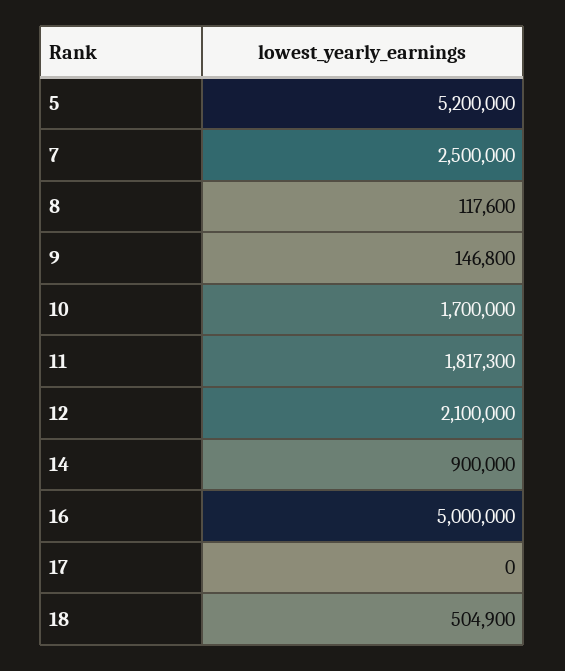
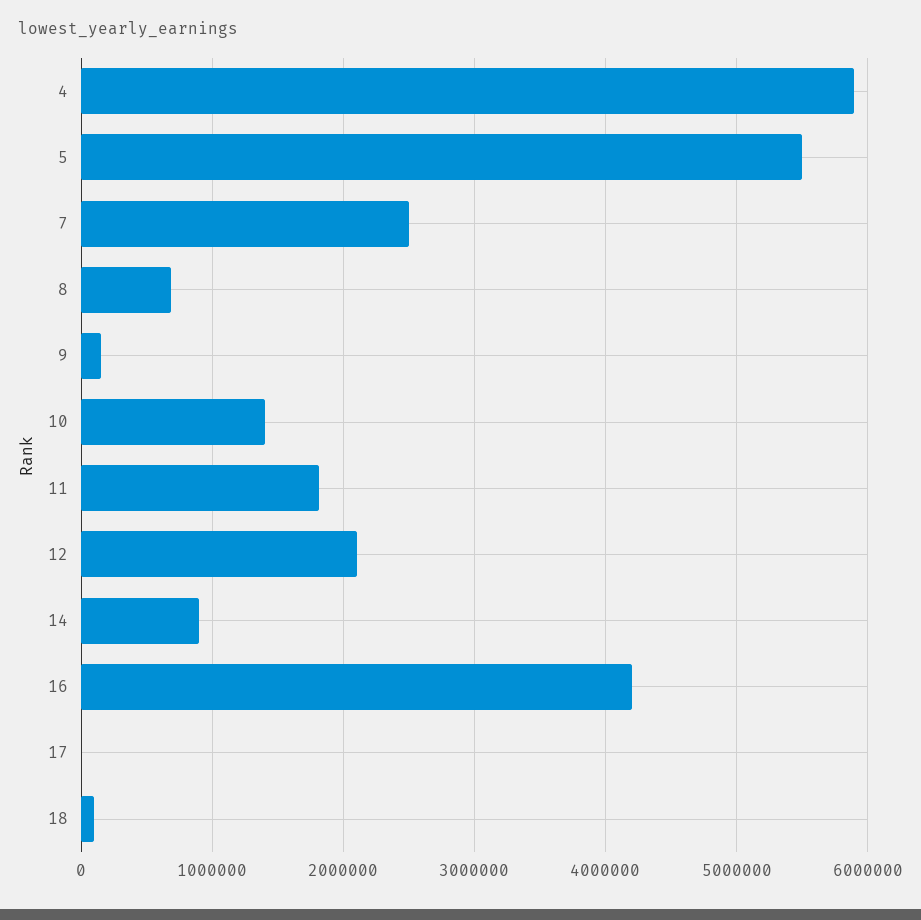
  {
-   "5": 5200000,
+   "5": 5500000,
    "7": 2500000,
-   "8": 117600,
+   "8": 700000,
    "9": 146800,
-   "10": 1700000,
+   "10": 1400000,
    "11": 1817300,
    "12": 2100000,
    "14": 900000,
-   "16": 5000000,
+   "16": 4200000,
    "17": 0,
-   "18": 504900
+   "18": 100000,
+   "4": 5900000
  }

